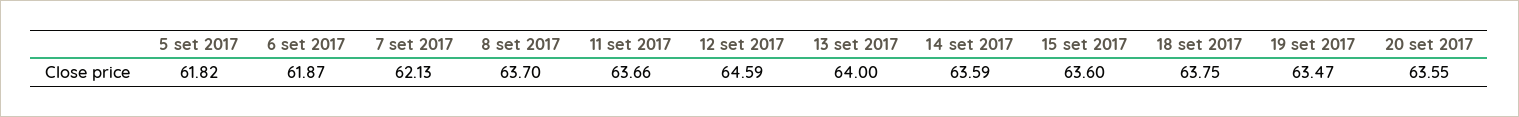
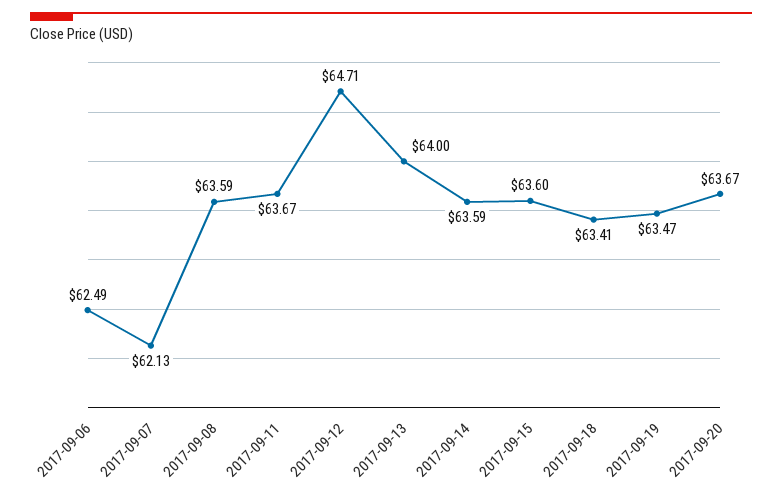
  {
-   "5 set 2017": 61.82,
-   "6 set 2017": 61.87,
+   "6 set 2017": 62.49,
    "7 set 2017": 62.13,
-   "8 set 2017": 63.7,
+   "8 set 2017": 63.59,
-   "11 set 2017": 63.66,
+   "11 set 2017": 63.67,
-   "12 set 2017": 64.59,
+   "12 set 2017": 64.71,
    "13 set 2017": 64,
    "14 set 2017": 63.59,
    "15 set 2017": 63.6,
-   "18 set 2017": 63.75,
+   "18 set 2017": 63.41,
    "19 set 2017": 63.47,
-   "20 set 2017": 63.55
+   "20 set 2017": 63.67
  }

